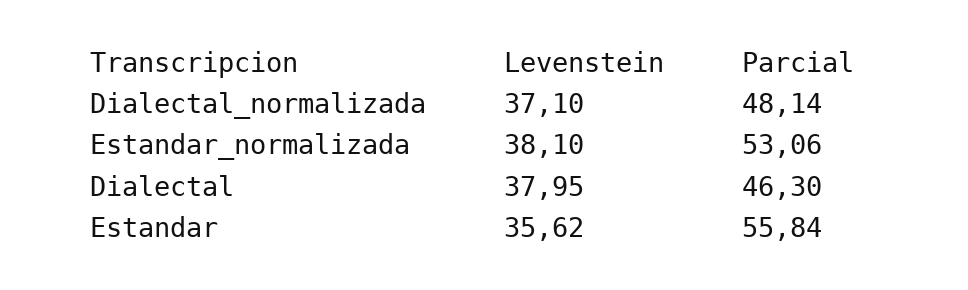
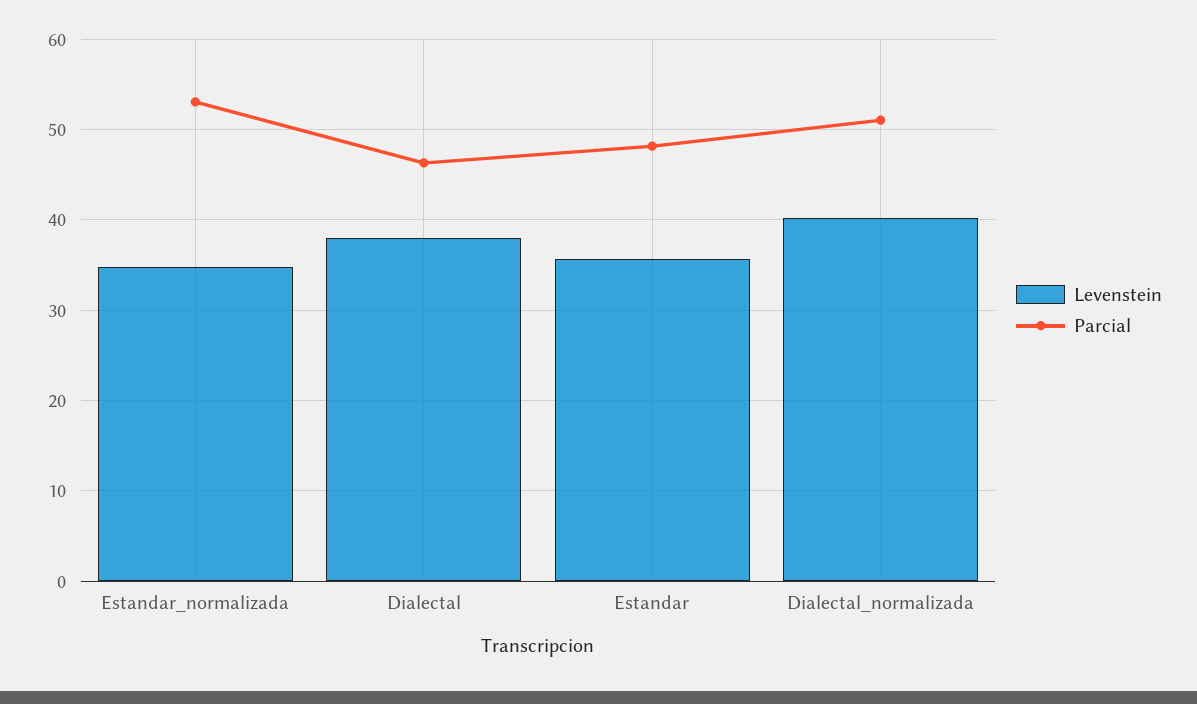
  {
    "Levenstein": {
-     "Dialectal_normalizada": 37.1,
+     "Dialectal_normalizada": 40,
-     "Estandar_normalizada": 38.1,
+     "Estandar_normalizada": 35,
      "Dialectal": 37.95,
      "Estandar": 35.62
    },
    "Parcial": {
-     "Dialectal_normalizada": 48.14,
+     "Dialectal_normalizada": 51,
      "Estandar_normalizada": 53.06,
      "Dialectal": 46.3,
-     "Estandar": 55.84
+     "Estandar": 48
    }
  }

